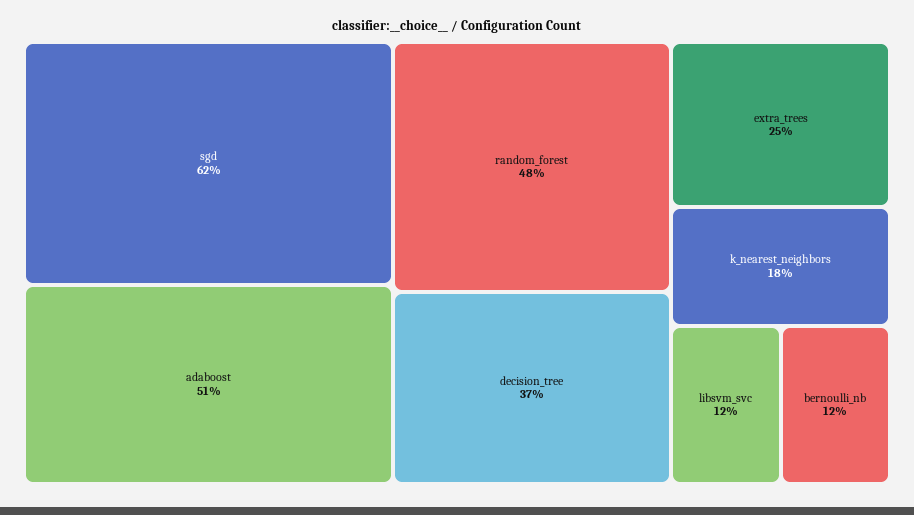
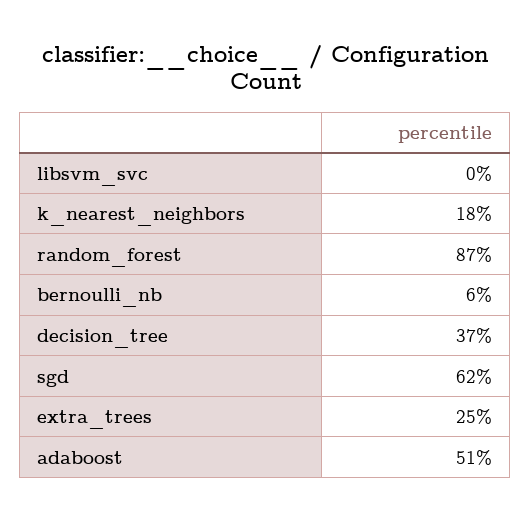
  {
    "sgd": 62,
    "adaboost": 51,
-   "random_forest": 48,
+   "random_forest": 87,
    "decision_tree": 37,
    "extra_trees": 25,
    "k_nearest_neighbors": 18,
-   "libsvm_svc": 12,
+   "libsvm_svc": 0,
-   "bernoulli_nb": 12
+   "bernoulli_nb": 6
  }

